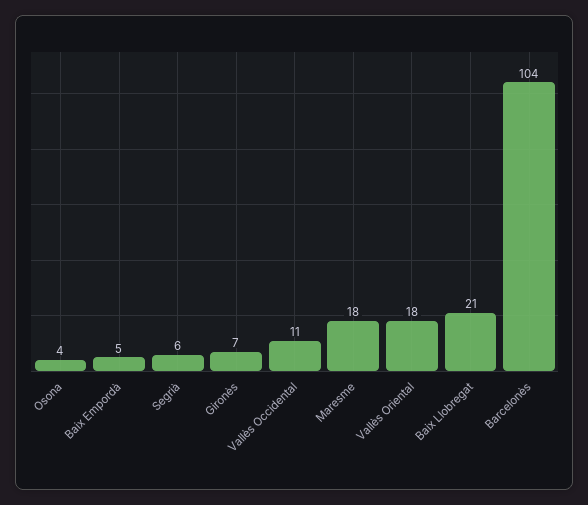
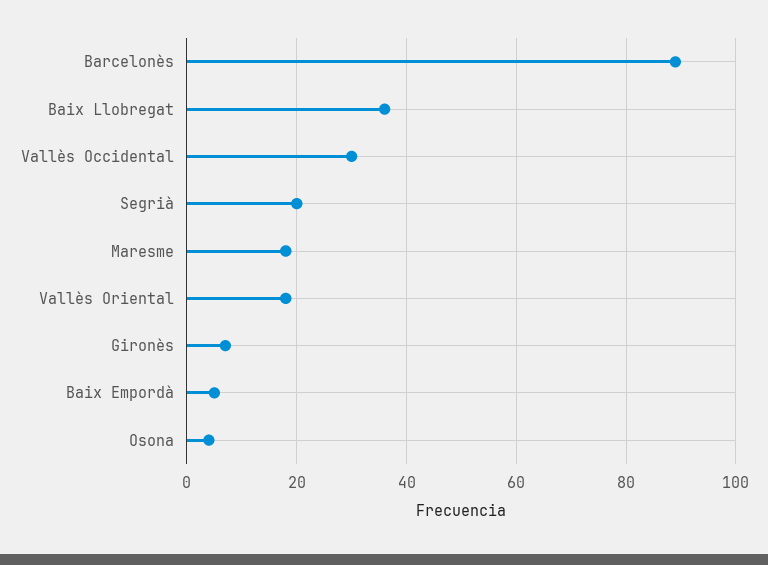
  {
    "Osona": 4,
    "Baix Empordà": 5,
-   "Segrià": 6,
+   "Segrià": 20,
    "Gironès": 7,
-   "Vallès Occidental": 11,
+   "Vallès Occidental": 30,
    "Maresme": 18,
    "Vallès Oriental": 18,
-   "Baix Llobregat": 21,
+   "Baix Llobregat": 35,
-   "Barcelonès": 104
+   "Barcelonès": 90
  }

